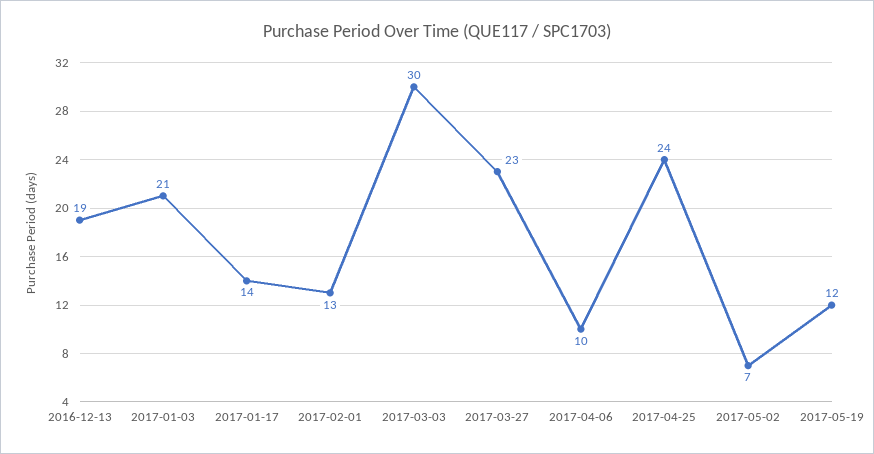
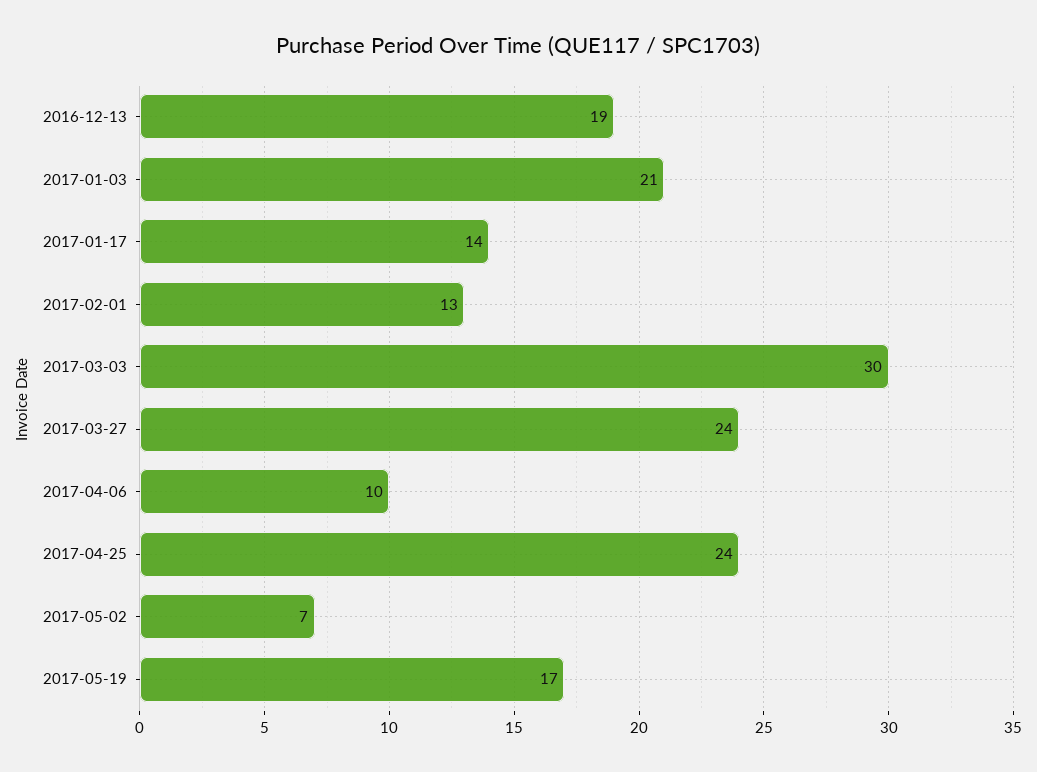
  {
    "2016-12-13": 19,
    "2017-01-03": 21,
    "2017-01-17": 14,
    "2017-02-01": 13,
    "2017-03-03": 30,
-   "2017-03-27": 23,
+   "2017-03-27": 24,
    "2017-04-06": 10,
    "2017-04-25": 24,
    "2017-05-02": 7,
-   "2017-05-19": 12
+   "2017-05-19": 17
  }

